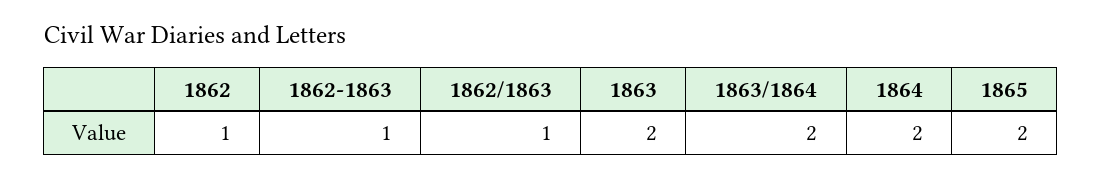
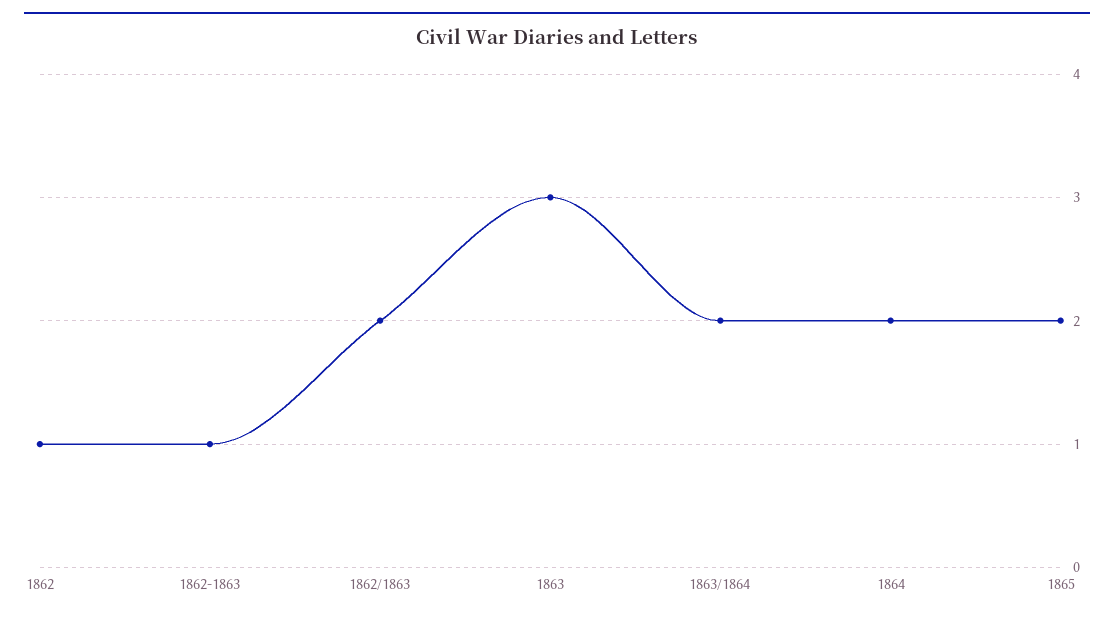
  {
    "1862": 1,
    "1862-1863": 1,
-   "1862/1863": 1,
+   "1862/1863": 2,
-   "1863": 2,
+   "1863": 3,
    "1863/1864": 2,
    "1864": 2,
    "1865": 2
  }

